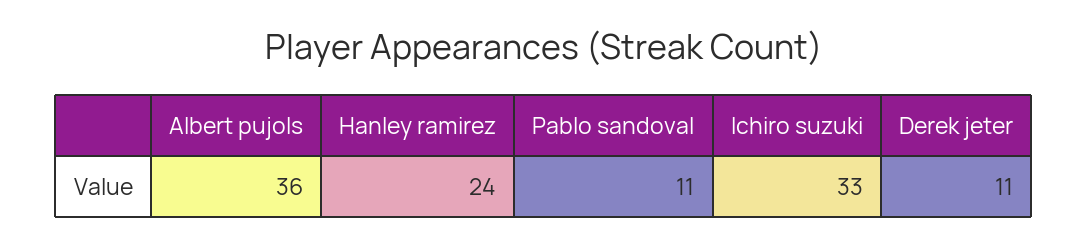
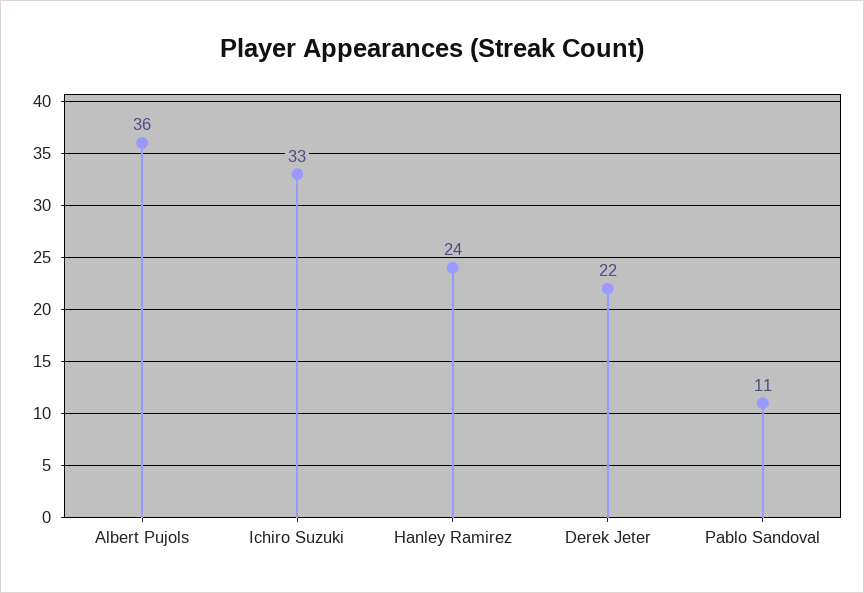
  {
    "Albert pujols": 36,
    "Hanley ramirez": 24,
    "Pablo sandoval": 11,
    "Ichiro suzuki": 33,
-   "Derek jeter": 11
+   "Derek jeter": 22
  }

